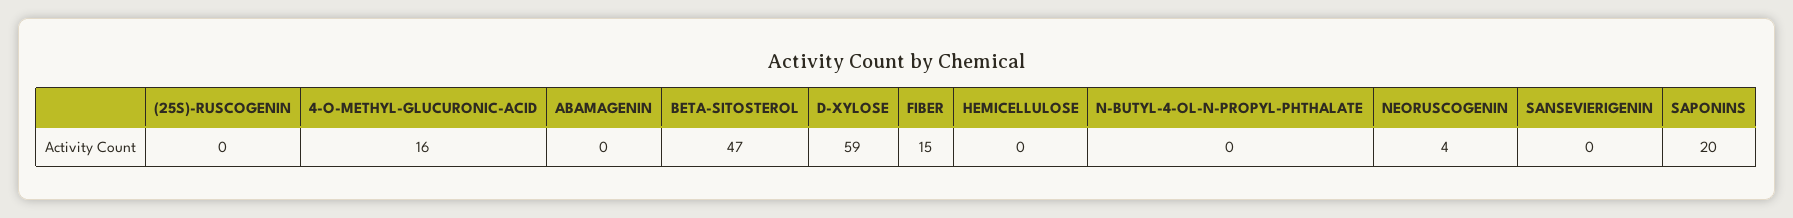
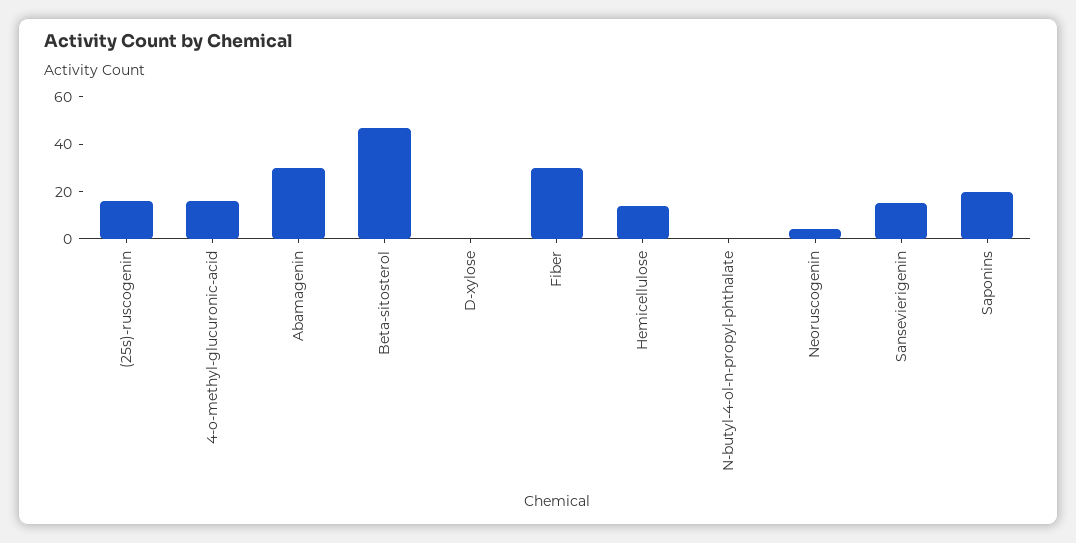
  {
-   "(25S)-RUSCOGENIN": 0,
+   "(25S)-RUSCOGENIN": 15,
    "4-O-METHYL-GLUCURONIC-ACID": 16,
-   "ABAMAGENIN": 0,
+   "ABAMAGENIN": 30,
    "BETA-SITOSTEROL": 47,
-   "D-XYLOSE": 59,
+   "D-XYLOSE": 0,
-   "FIBER": 15,
+   "FIBER": 30,
-   "HEMICELLULOSE": 0,
+   "HEMICELLULOSE": 15,
    "N-BUTYL-4-OL-N-PROPYL-PHTHALATE": 0,
    "NEORUSCOGENIN": 4,
-   "SANSEVIERIGENIN": 0,
+   "SANSEVIERIGENIN": 15,
    "SAPONINS": 20
  }

